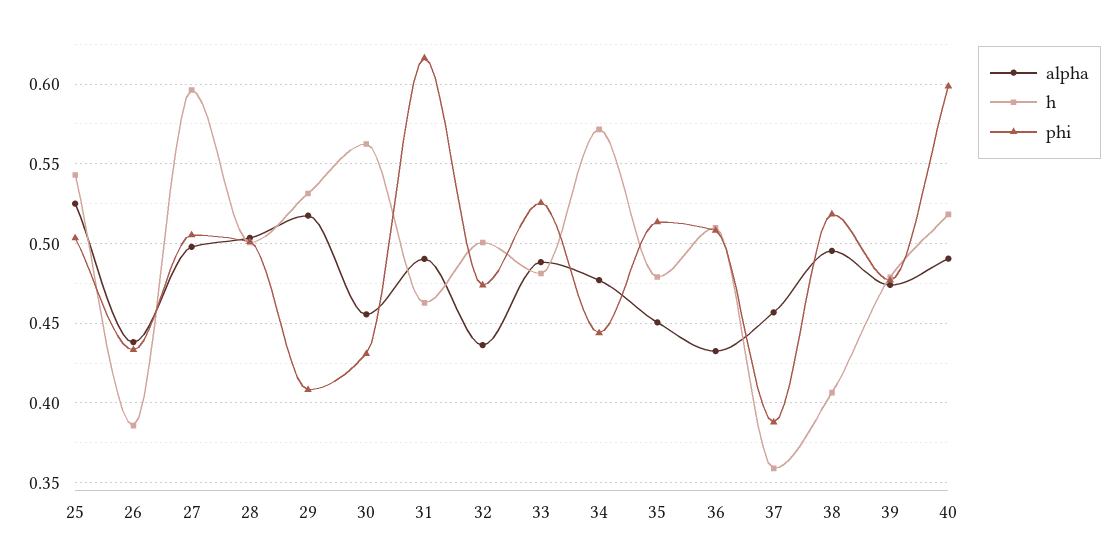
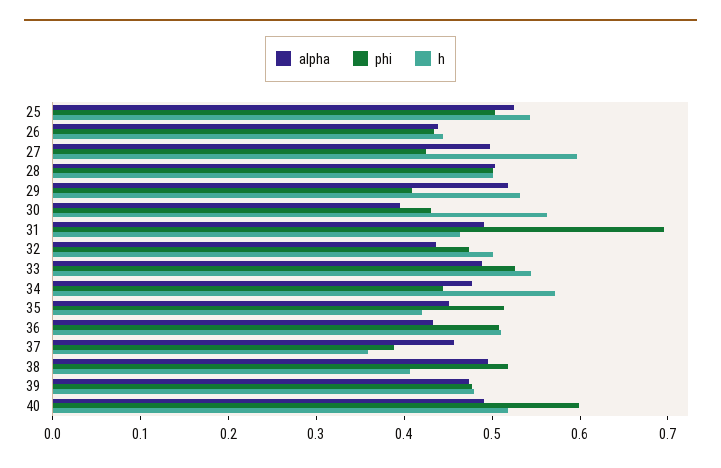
  {
    "alpha": {
      "25": 0.525,
      "26": 0.44,
      "27": 0.5,
      "28": 0.505,
      "29": 0.52,
-     "30": 0.455,
+     "30": 0.4,
      "31": 0.49,
      "32": 0.435,
      "33": 0.49,
      "34": 0.475,
      "35": 0.45,
      "36": 0.435,
      "37": 0.455,
      "38": 0.495,
      "39": 0.475,
      "40": 0.49
    },
    "h": {
      "25": 0.545,
-     "26": 0.385,
+     "26": 0.44,
      "27": 0.595,
      "28": 0.5,
      "29": 0.53,
      "30": 0.56,
      "31": 0.465,
      "32": 0.5,
-     "33": 0.48,
+     "33": 0.54,
      "34": 0.57,
-     "35": 0.48,
+     "35": 0.42,
      "36": 0.51,
      "37": 0.36,
      "38": 0.405,
      "39": 0.48,
      "40": 0.52
    },
    "phi": {
      "25": 0.505,
      "26": 0.435,
-     "27": 0.505,
+     "27": 0.42,
      "28": 0.5,
      "29": 0.41,
      "30": 0.43,
-     "31": 0.615,
+     "31": 0.7,
      "32": 0.475,
      "33": 0.525,
      "34": 0.445,
      "35": 0.515,
      "36": 0.51,
      "37": 0.39,
      "38": 0.52,
      "39": 0.475,
      "40": 0.6
    }
  }

